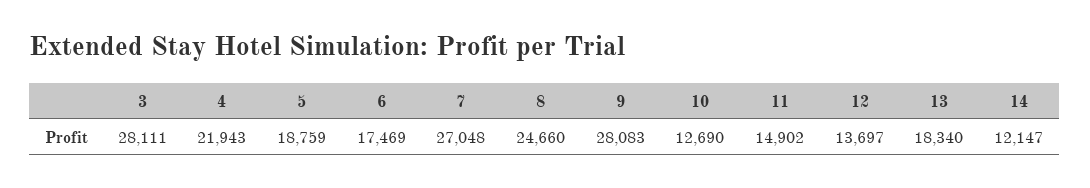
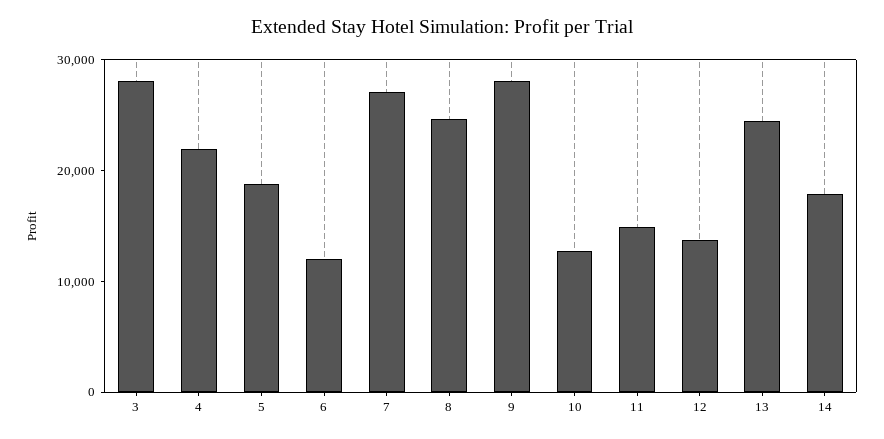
  {
    "3": 28111,
    "4": 21943,
    "5": 18759,
-   "6": 17469,
+   "6": 12000,
    "7": 27048,
    "8": 24660,
    "9": 28083,
    "10": 12690,
    "11": 14902,
    "12": 13697,
-   "13": 18340,
+   "13": 24000,
-   "14": 12147
+   "14": 18000
  }

